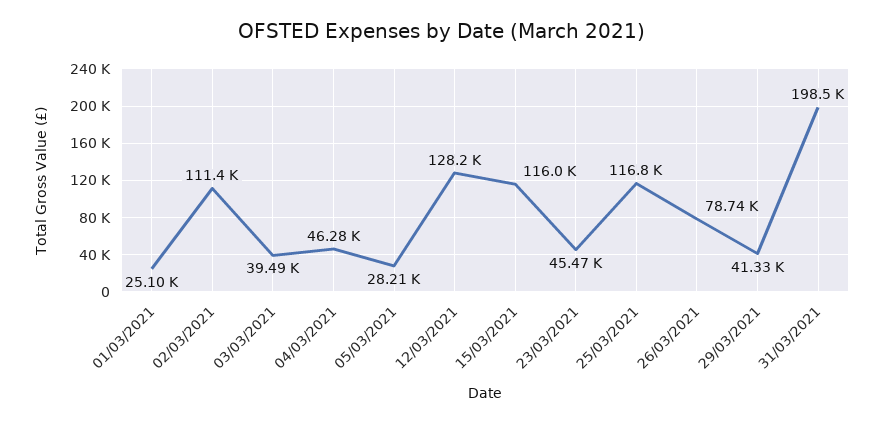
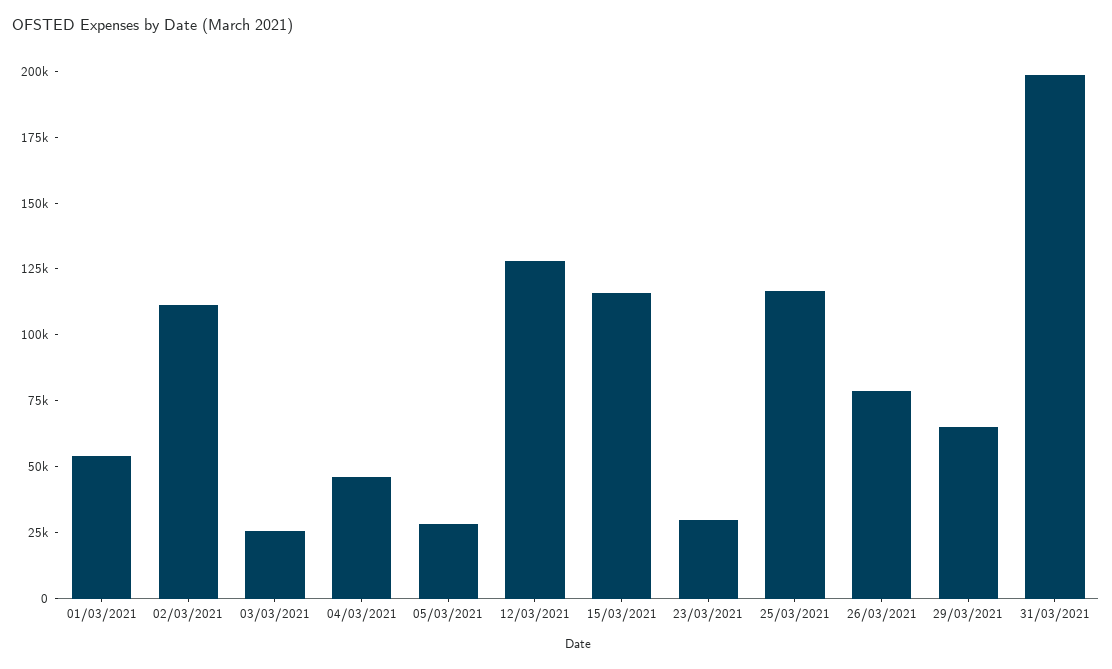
  {
-   "01/03/2021": 25100,
+   "01/03/2021": 55000,
    "02/03/2021": 111400,
-   "03/03/2021": 39490,
+   "03/03/2021": 25000,
    "04/03/2021": 46280,
    "05/03/2021": 28210,
    "12/03/2021": 128200,
    "15/03/2021": 116000,
-   "23/03/2021": 45470,
+   "23/03/2021": 30000,
    "25/03/2021": 116800,
    "26/03/2021": 78740,
-   "29/03/2021": 41330,
+   "29/03/2021": 65000,
    "31/03/2021": 198500
  }

